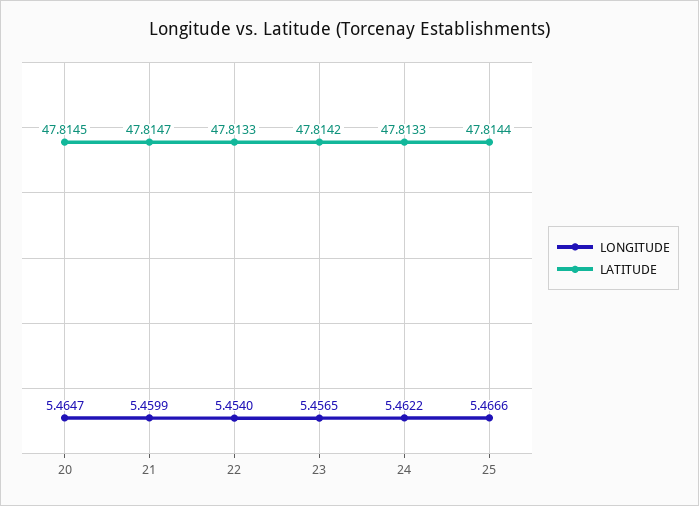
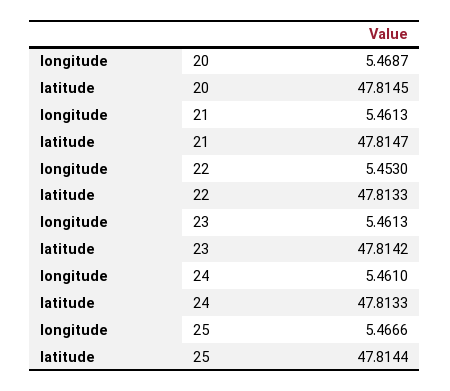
  {
    "LONGITUDE": {
-     "20": 5.4647,
+     "20": 5.4687,
-     "21": 5.4599,
+     "21": 5.4613,
-     "22": 5.454,
+     "22": 5.453,
-     "23": 5.4565,
+     "23": 5.4613,
-     "24": 5.4622,
+     "24": 5.461,
      "25": 5.4666
    },
    "LATITUDE": {
      "20": 47.8145,
      "21": 47.8147,
      "22": 47.8133,
      "23": 47.8142,
      "24": 47.8133,
      "25": 47.8144
    }
  }

